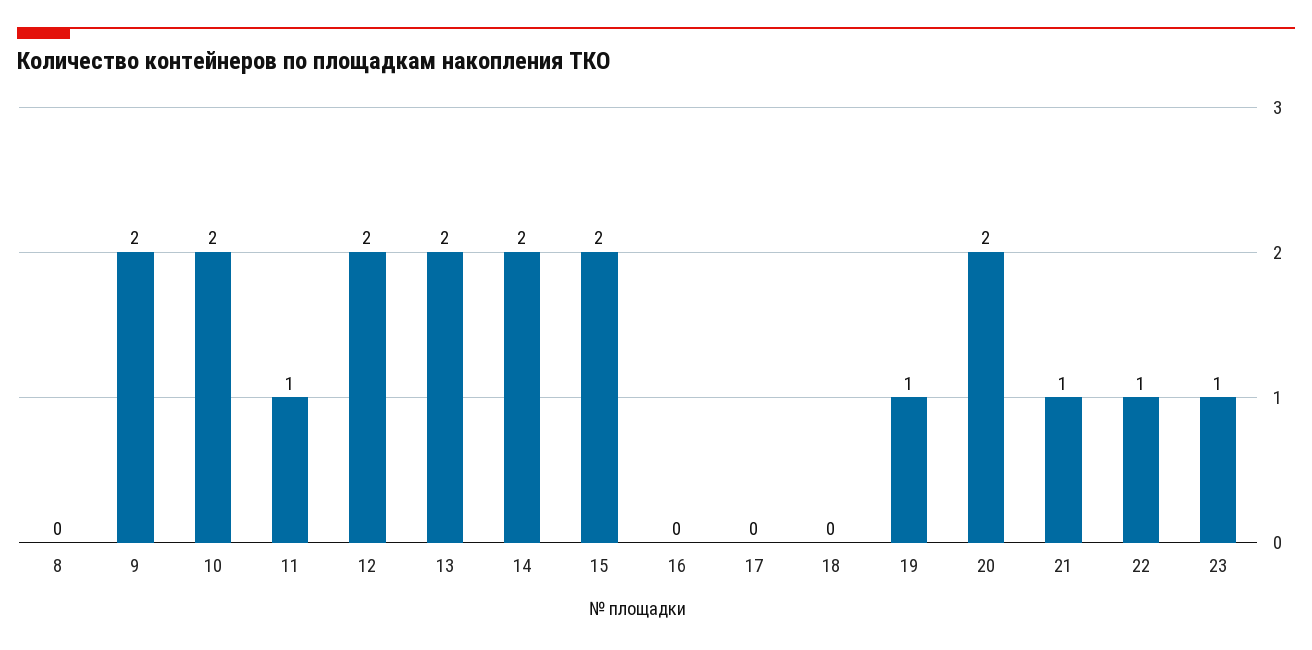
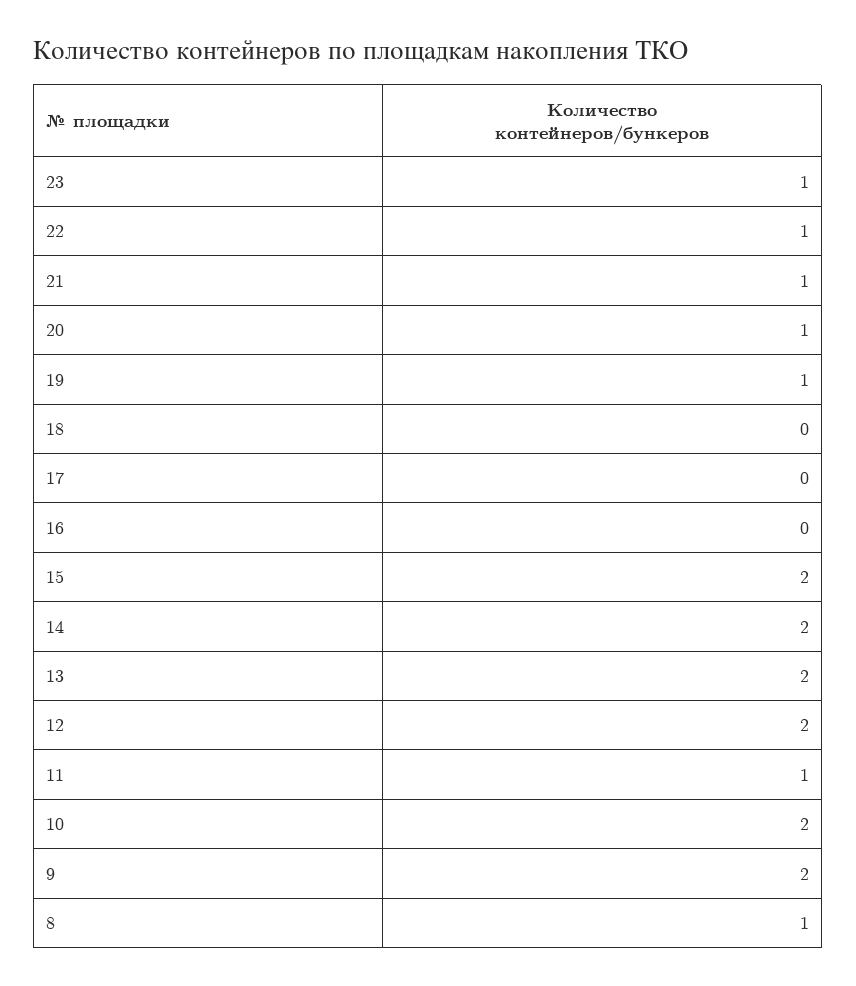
  {
-   "8": 0,
+   "8": 1,
    "9": 2,
    "10": 2,
    "11": 1,
    "12": 2,
    "13": 2,
    "14": 2,
    "15": 2,
    "16": 0,
    "17": 0,
    "18": 0,
    "19": 1,
-   "20": 2,
+   "20": 1,
    "21": 1,
    "22": 1,
    "23": 1
  }

